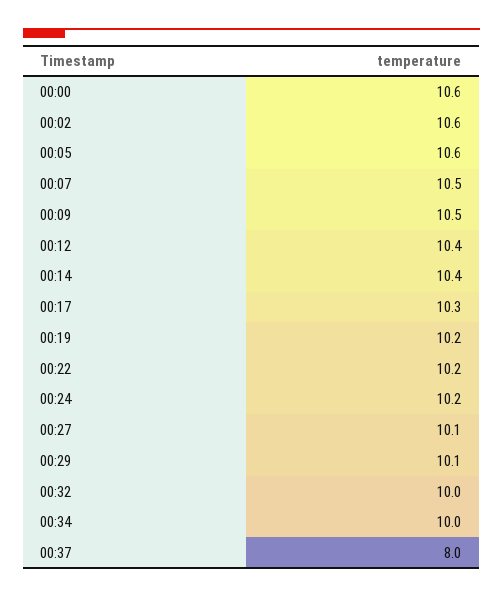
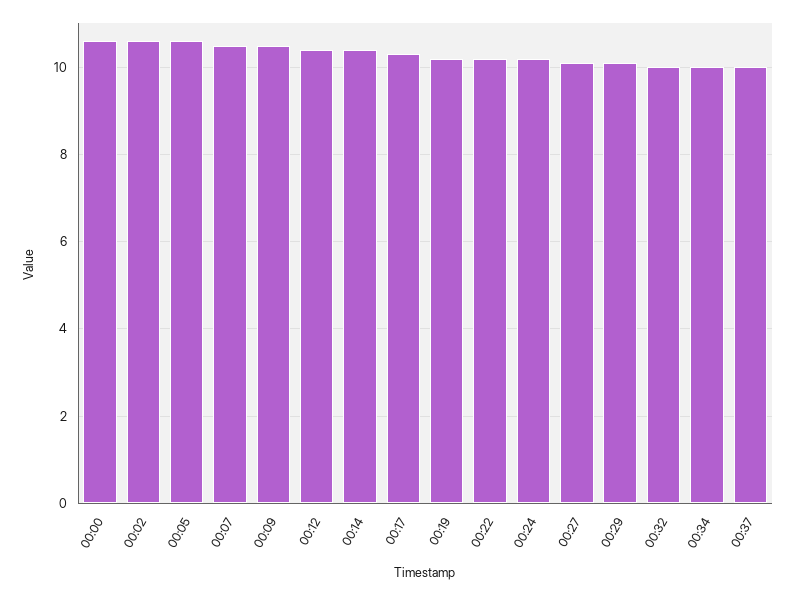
  {
    "00:00": 10.6,
    "00:02": 10.6,
    "00:05": 10.6,
    "00:07": 10.5,
    "00:09": 10.5,
    "00:12": 10.4,
    "00:14": 10.4,
    "00:17": 10.3,
    "00:19": 10.2,
    "00:22": 10.2,
    "00:24": 10.2,
    "00:27": 10.1,
    "00:29": 10.1,
    "00:32": 10,
    "00:34": 10,
-   "00:37": 8
+   "00:37": 10
  }

